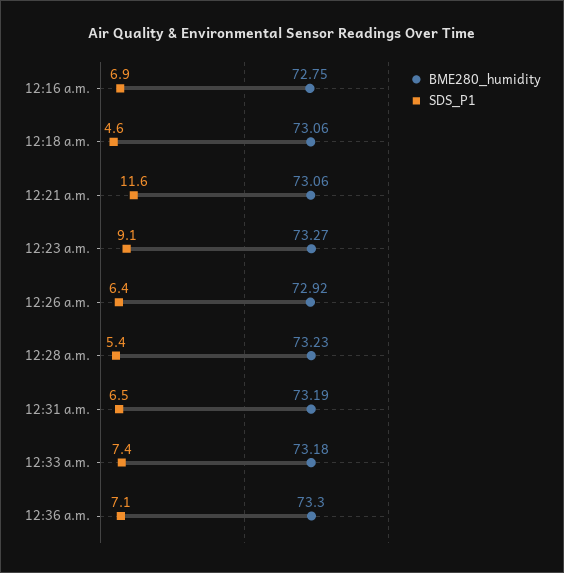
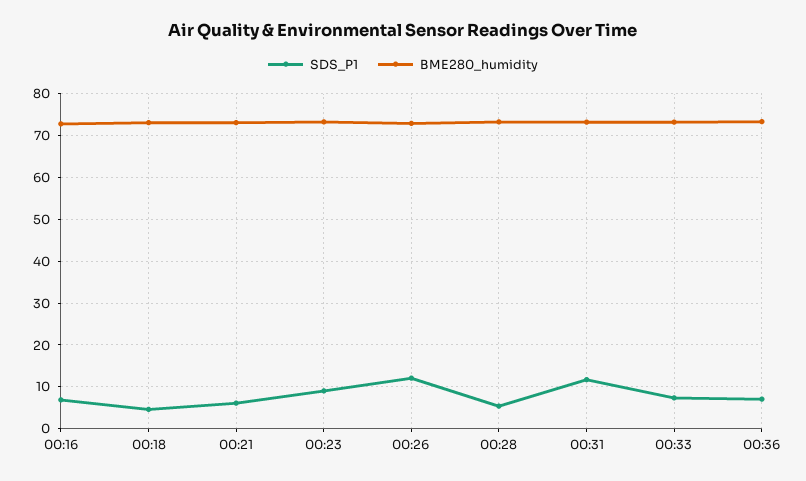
  {
    "BME280_humidity": {
      "12:16 a.m.": 72.75,
      "12:18 a.m.": 73.06,
      "12:21 a.m.": 73.06,
      "12:23 a.m.": 73.27,
      "12:26 a.m.": 72.92,
      "12:28 a.m.": 73.23,
      "12:31 a.m.": 73.19,
      "12:33 a.m.": 73.18,
      "12:36 a.m.": 73.3
    },
    "SDS_P1": {
      "12:16 a.m.": 6.9,
      "12:18 a.m.": 4.6,
-     "12:21 a.m.": 11.6,
+     "12:21 a.m.": 6,
      "12:23 a.m.": 9.1,
-     "12:26 a.m.": 6.4,
+     "12:26 a.m.": 12,
      "12:28 a.m.": 5.4,
-     "12:31 a.m.": 6.5,
+     "12:31 a.m.": 12,
      "12:33 a.m.": 7.4,
      "12:36 a.m.": 7.1
    }
  }

